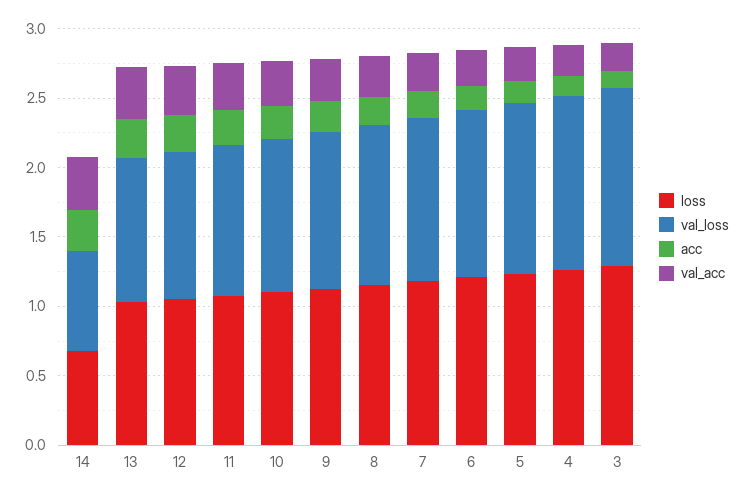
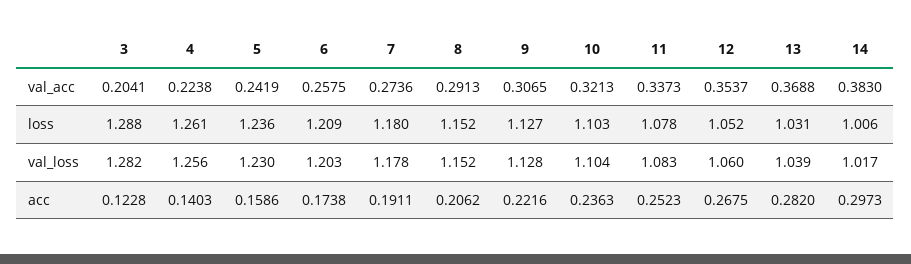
  {
    "loss": {
-     "14": 0.7,
+     "14": 1.006,
      "13": 1.031,
      "12": 1.052,
      "11": 1.078,
      "10": 1.103,
      "9": 1.127,
      "8": 1.152,
      "7": 1.18,
      "6": 1.209,
      "5": 1.236,
      "4": 1.261,
      "3": 1.288
    },
    "val_loss": {
-     "14": 0.7,
+     "14": 1.017,
      "13": 1.039,
      "12": 1.06,
      "11": 1.083,
      "10": 1.104,
      "9": 1.128,
      "8": 1.152,
      "7": 1.178,
      "6": 1.203,
      "5": 1.23,
      "4": 1.256,
      "3": 1.282
    },
    "acc": {
      "14": 0.2973,
      "13": 0.282,
      "12": 0.2675,
      "11": 0.2523,
      "10": 0.2363,
      "9": 0.2216,
      "8": 0.2062,
      "7": 0.1911,
      "6": 0.1738,
      "5": 0.1586,
      "4": 0.1403,
      "3": 0.1228
    },
    "val_acc": {
      "14": 0.383,
      "13": 0.3688,
      "12": 0.3537,
      "11": 0.3373,
      "10": 0.3213,
      "9": 0.3065,
      "8": 0.2913,
      "7": 0.2736,
      "6": 0.2575,
      "5": 0.2419,
      "4": 0.2238,
      "3": 0.2041
    }
  }

